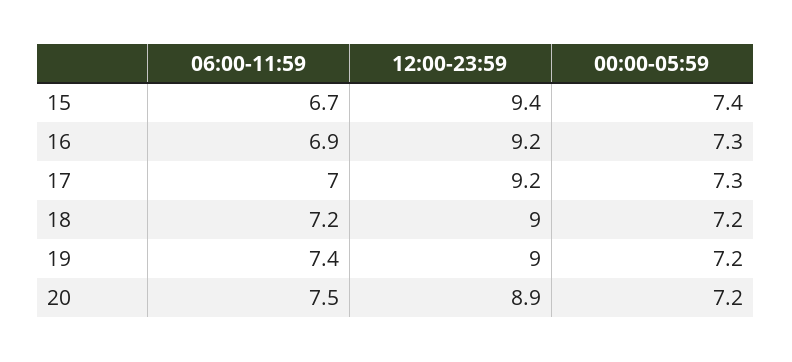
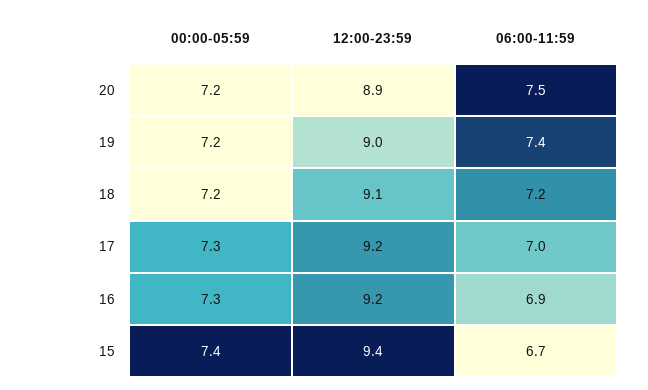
  {
    "06:00-11:59": {
      "15": 6.7,
      "16": 6.9,
      "17": 7,
      "18": 7.2,
      "19": 7.4,
      "20": 7.5
    },
    "12:00-23:59": {
      "15": 9.4,
      "16": 9.2,
      "17": 9.2,
-     "18": 9,
+     "18": 9.1,
      "19": 9,
      "20": 8.9
    },
    "00:00-05:59": {
      "15": 7.4,
      "16": 7.3,
      "17": 7.3,
      "18": 7.2,
      "19": 7.2,
      "20": 7.2
    }
  }

